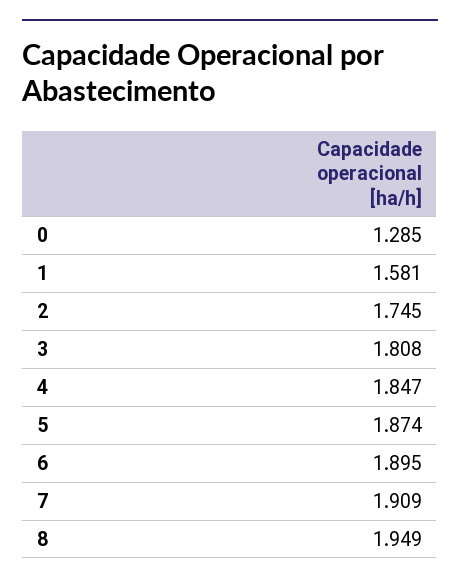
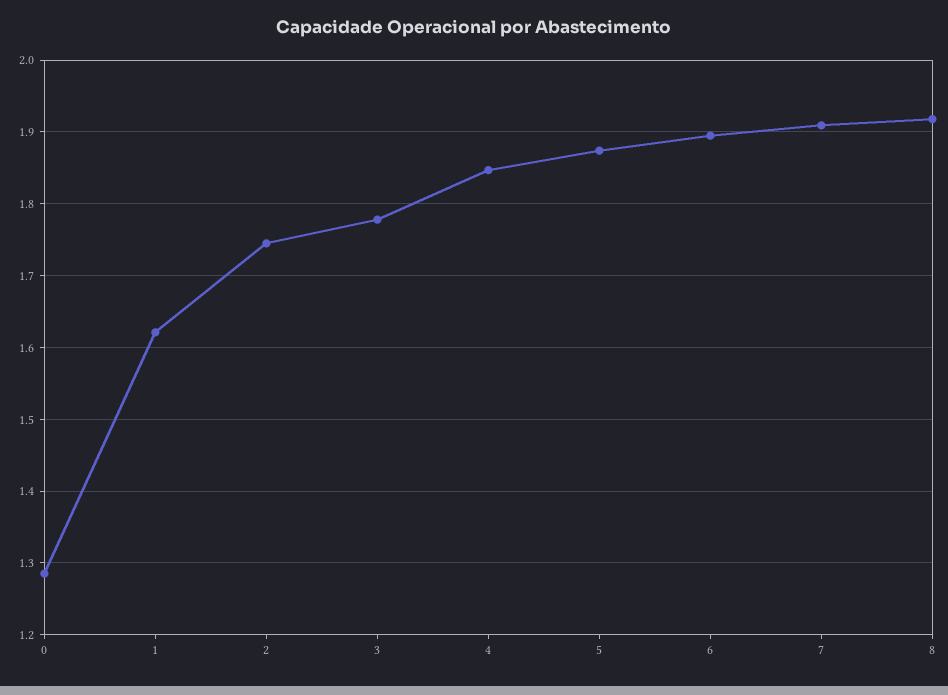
  {
    "0": 1.285,
-   "1": 1.581,
+   "1": 1.62,
    "2": 1.745,
-   "3": 1.808,
+   "3": 1.78,
    "4": 1.847,
    "5": 1.874,
    "6": 1.895,
    "7": 1.909,
-   "8": 1.949
+   "8": 1.92
  }

